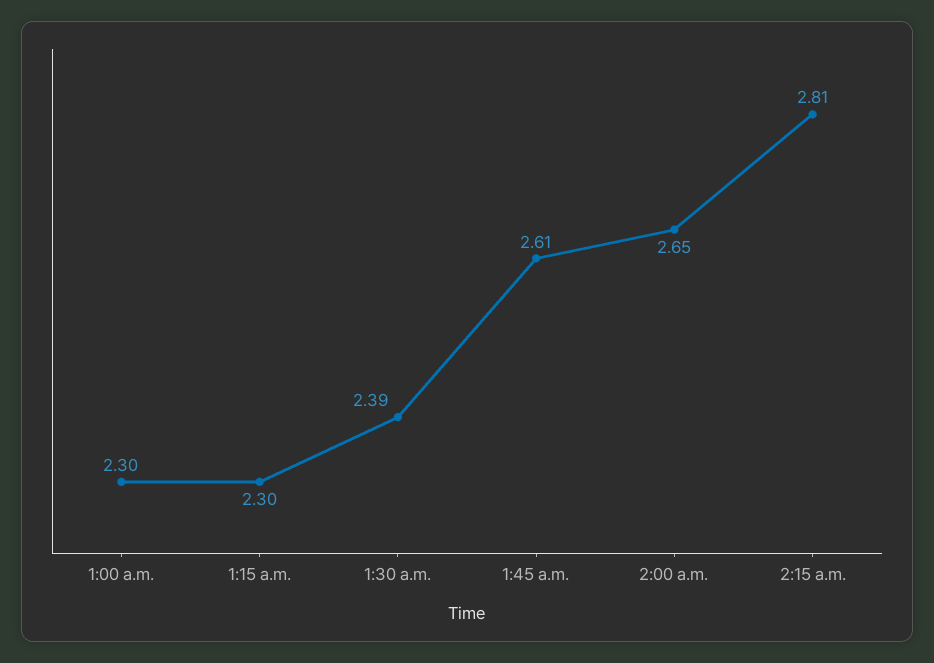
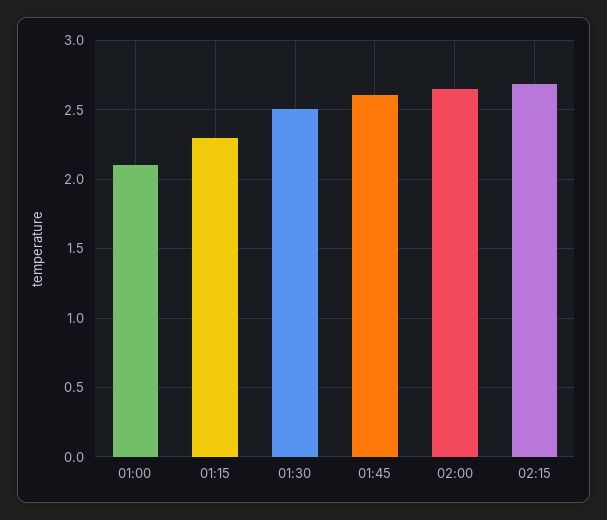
  {
-   "1:00 a.m.": 2.3,
+   "1:00 a.m.": 2.1,
    "1:15 a.m.": 2.3,
-   "1:30 a.m.": 2.39,
+   "1:30 a.m.": 2.5,
    "1:45 a.m.": 2.61,
    "2:00 a.m.": 2.65,
-   "2:15 a.m.": 2.81
+   "2:15 a.m.": 2.7
  }

